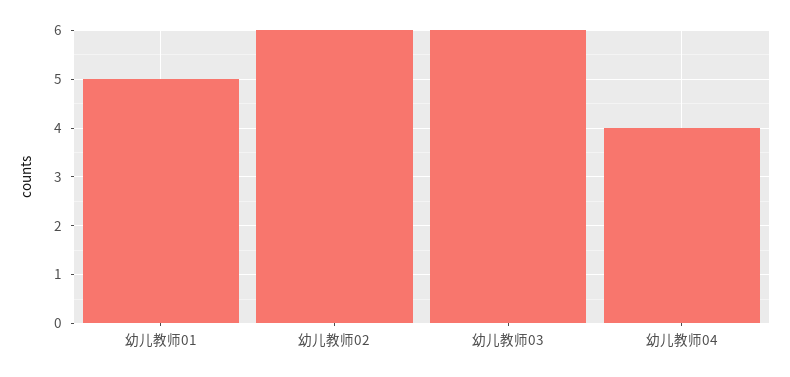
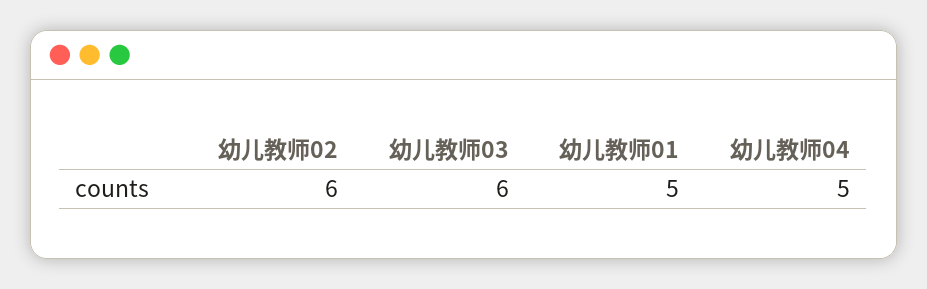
  {
    "幼儿教师01": 5,
    "幼儿教师02": 6,
    "幼儿教师03": 6,
-   "幼儿教师04": 4
+   "幼儿教师04": 5
  }

